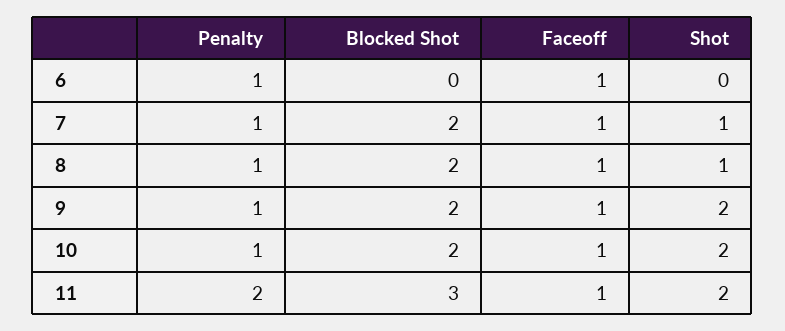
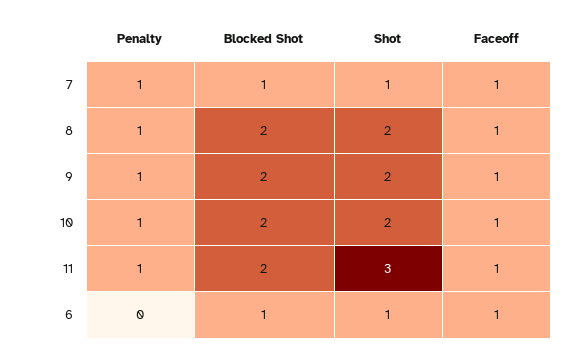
  {
    "Penalty": {
-     "6": 1,
+     "6": 0,
      "7": 1,
      "8": 1,
      "9": 1,
      "10": 1,
-     "11": 2
+     "11": 1
    },
    "Blocked Shot": {
-     "6": 0,
+     "6": 1,
-     "7": 2,
+     "7": 1,
      "8": 2,
      "9": 2,
      "10": 2,
-     "11": 3
+     "11": 2
    },
    "Faceoff": {
      "6": 1,
      "7": 1,
      "8": 1,
      "9": 1,
      "10": 1,
      "11": 1
    },
    "Shot": {
-     "6": 0,
+     "6": 1,
      "7": 1,
-     "8": 1,
+     "8": 2,
      "9": 2,
      "10": 2,
-     "11": 2
+     "11": 3
    }
  }

